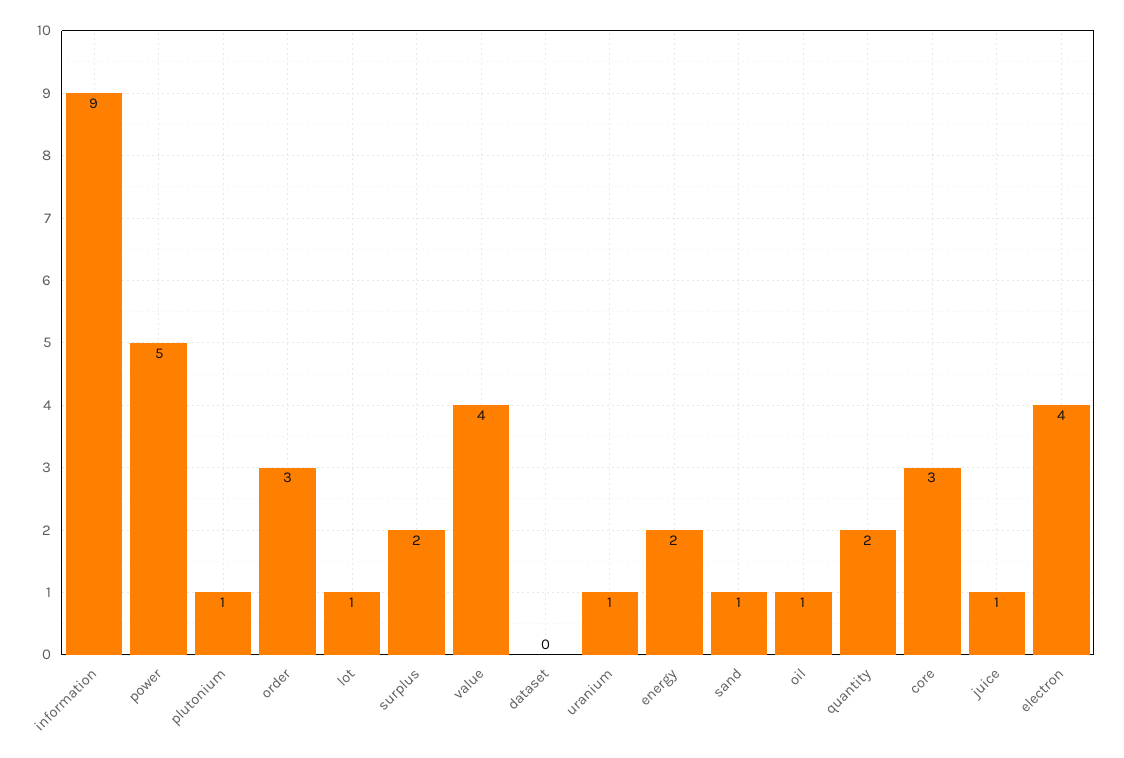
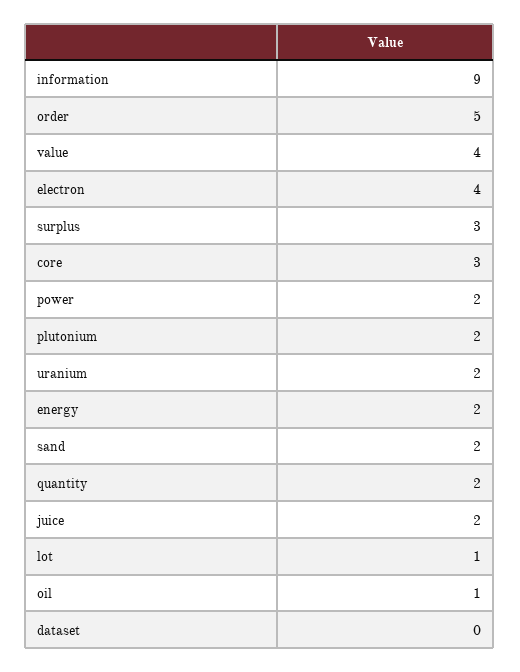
  {
    "information": 9,
-   "power": 5,
+   "power": 2,
-   "plutonium": 1,
+   "plutonium": 2,
-   "order": 3,
+   "order": 5,
    "lot": 1,
-   "surplus": 2,
+   "surplus": 3,
    "value": 4,
    "dataset": 0,
-   "uranium": 1,
+   "uranium": 2,
    "energy": 2,
-   "sand": 1,
+   "sand": 2,
    "oil": 1,
    "quantity": 2,
    "core": 3,
-   "juice": 1,
+   "juice": 2,
    "electron": 4
  }

